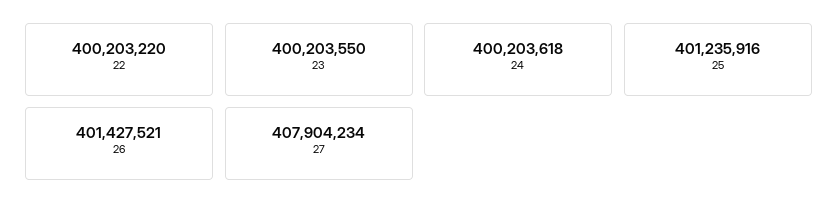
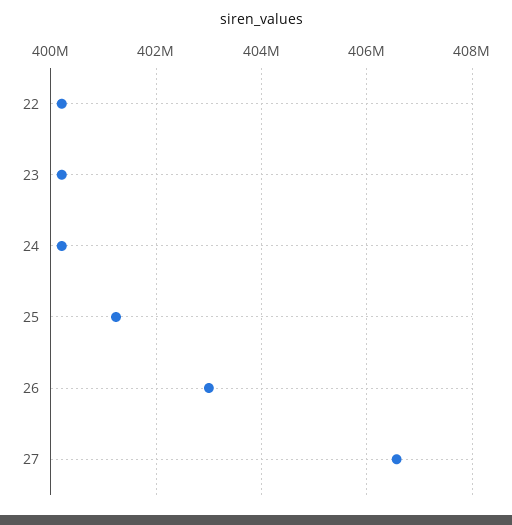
  {
    "22": 400203220,
    "23": 400203550,
    "24": 400203618,
    "25": 401235916,
-   "26": 401427521,
+   "26": 403000000,
-   "27": 407904234
+   "27": 406600000
  }

